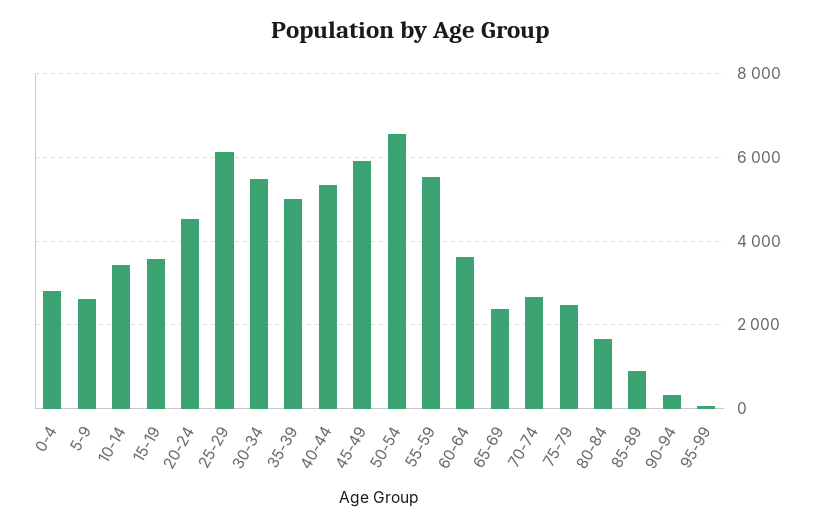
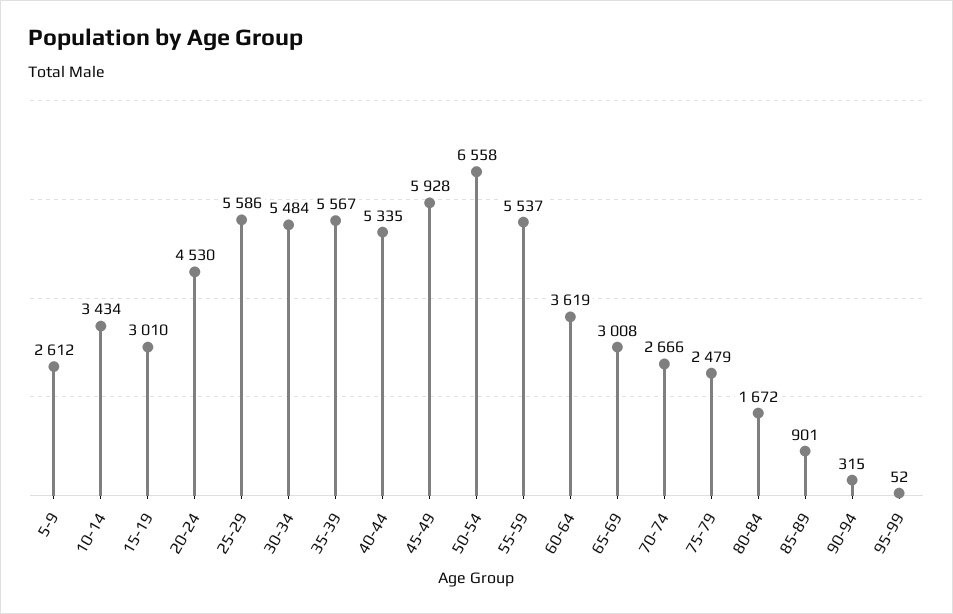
  {
-   "0-4": 2800,
    "5-9": 2612,
    "10-14": 3434,
-   "15-19": 3600,
+   "15-19": 3010,
    "20-24": 4530,
-   "25-29": 6200,
+   "25-29": 5586,
    "30-34": 5484,
-   "35-39": 5000,
+   "35-39": 5567,
    "40-44": 5335,
    "45-49": 5928,
    "50-54": 6558,
    "55-59": 5537,
    "60-64": 3619,
-   "65-69": 2400,
+   "65-69": 3008,
    "70-74": 2666,
    "75-79": 2479,
    "80-84": 1672,
    "85-89": 901,
    "90-94": 315,
    "95-99": 52
  }

